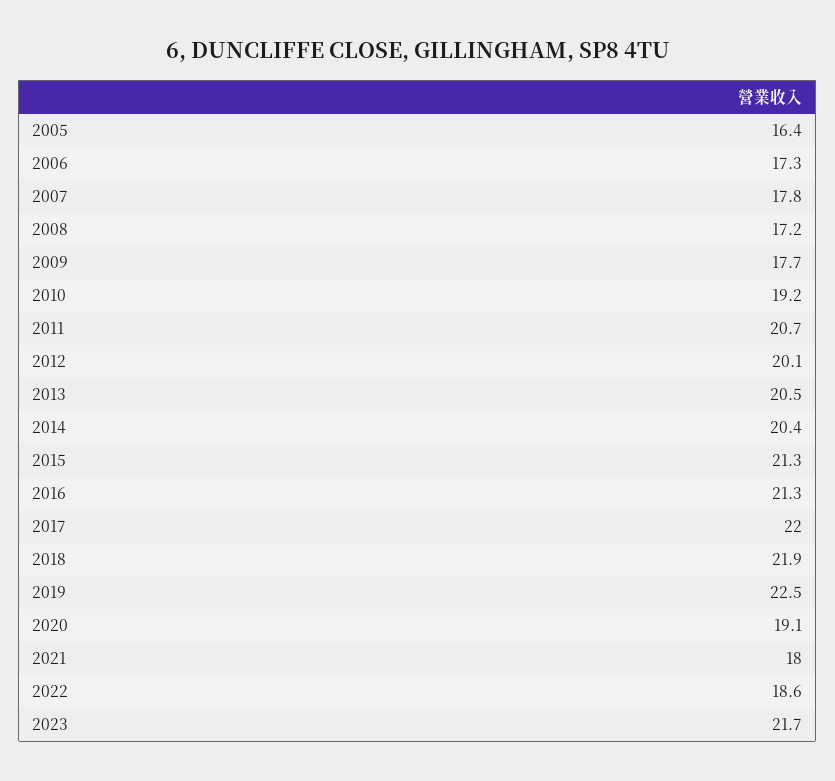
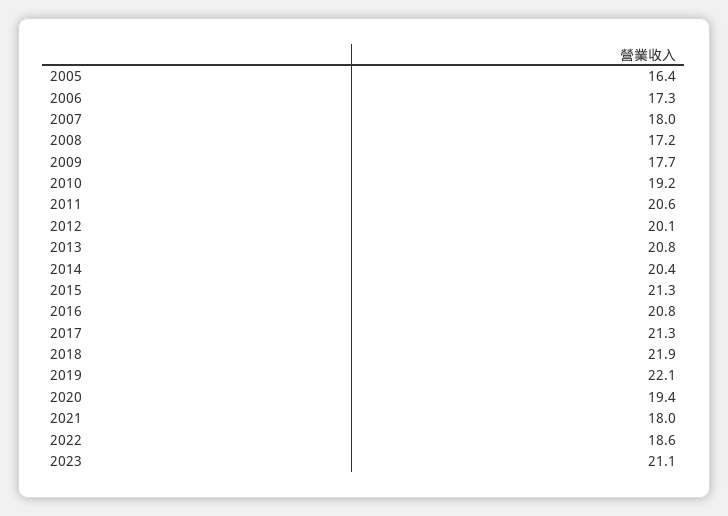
  {
    "2005": 16.4,
    "2006": 17.3,
-   "2007": 17.8,
+   "2007": 18,
    "2008": 17.2,
    "2009": 17.7,
    "2010": 19.2,
-   "2011": 20.7,
+   "2011": 20.6,
    "2012": 20.1,
-   "2013": 20.5,
+   "2013": 20.8,
    "2014": 20.4,
    "2015": 21.3,
-   "2016": 21.3,
+   "2016": 20.8,
-   "2017": 22,
+   "2017": 21.3,
    "2018": 21.9,
-   "2019": 22.5,
+   "2019": 22.1,
-   "2020": 19.1,
+   "2020": 19.4,
    "2021": 18,
    "2022": 18.6,
-   "2023": 21.7
+   "2023": 21.1
  }

